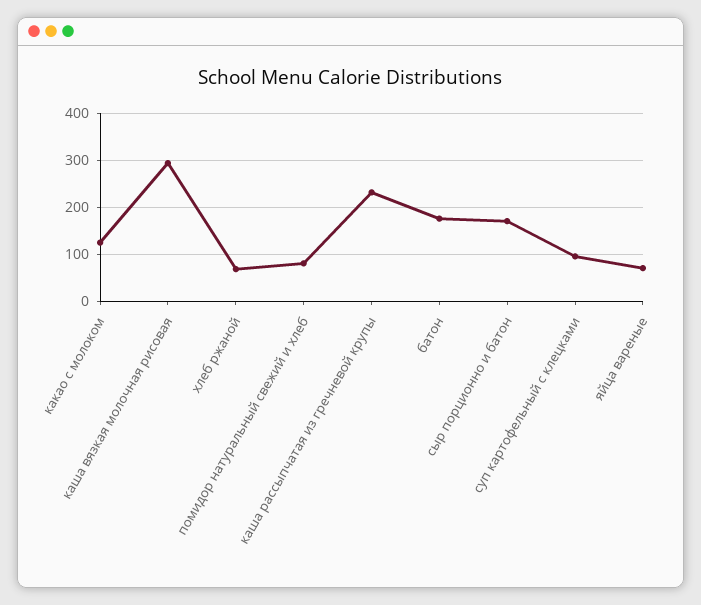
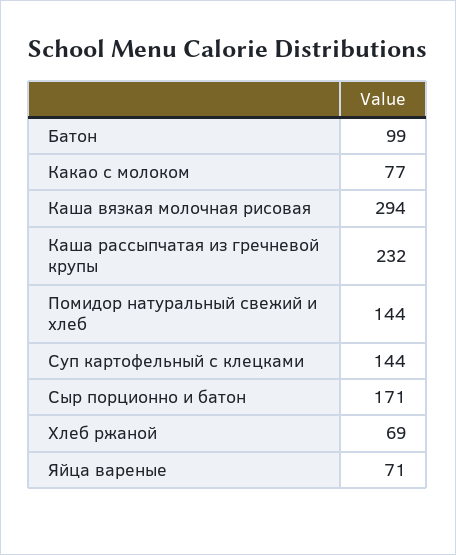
  {
-   "какао с молоком": 120,
+   "какао с молоком": 77,
    "каша вязкая молочная рисовая": 294,
    "хлеб ржаной": 69,
-   "помидор натуральный свежий и хлеб": 80,
+   "помидор натуральный свежий и хлеб": 144,
    "каша рассыпчатая из гречневой крупы": 232,
-   "батон": 180,
+   "батон": 99,
    "сыр порционно и батон": 171,
-   "суп картофельный с клецками": 100,
+   "суп картофельный с клецками": 144,
    "яйца вареные": 71
  }

